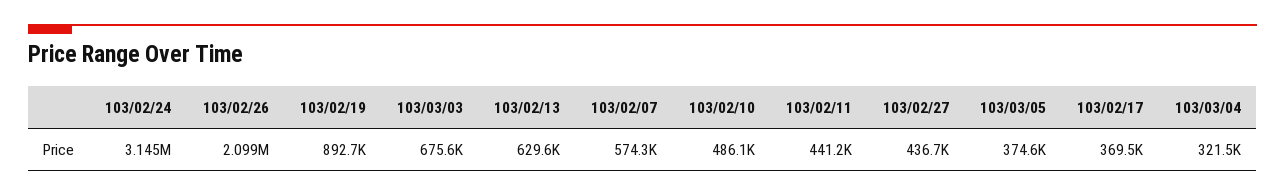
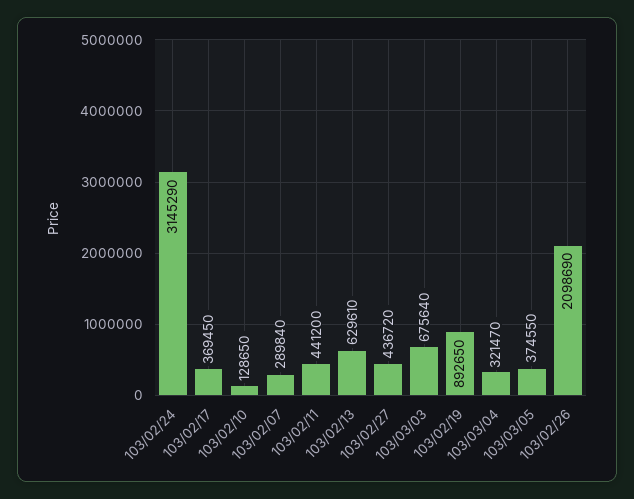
  {
    "103/02/24": 3145290,
    "103/02/26": 2098690,
    "103/02/19": 892650,
    "103/03/03": 675640,
    "103/02/13": 629610,
-   "103/02/07": 574300,
+   "103/02/07": 289840,
-   "103/02/10": 486100,
+   "103/02/10": 128650,
    "103/02/11": 441200,
    "103/02/27": 436720,
    "103/03/05": 374550,
    "103/02/17": 369450,
    "103/03/04": 321470
  }

